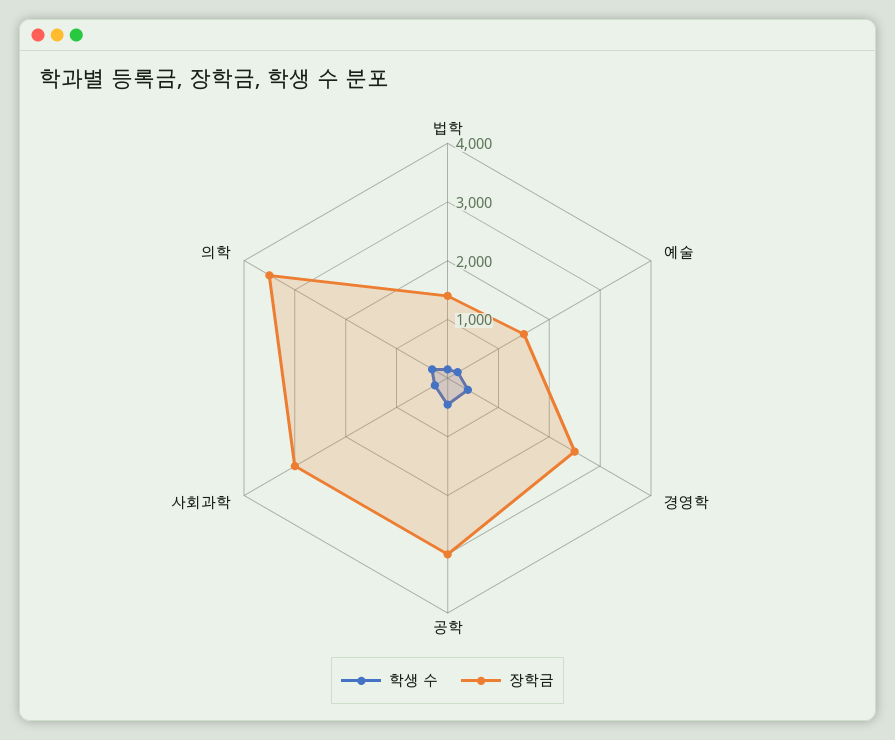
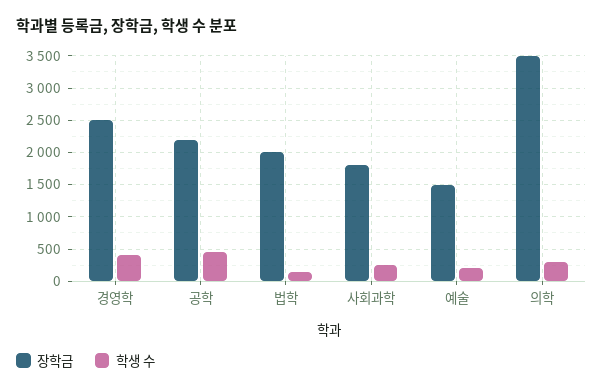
  {
    "학생 수": {
      "법학": 200,
      "예술": 200,
      "경영학": 400,
      "공학": 500,
      "사회과학": 300,
      "의학": 300
    },
    "장학금": {
-     "법학": 1400,
+     "법학": 2000,
      "예술": 1500,
      "경영학": 2500,
-     "공학": 3000,
+     "공학": 2200,
-     "사회과학": 3000,
+     "사회과학": 1800,
      "의학": 3500
    }
  }

